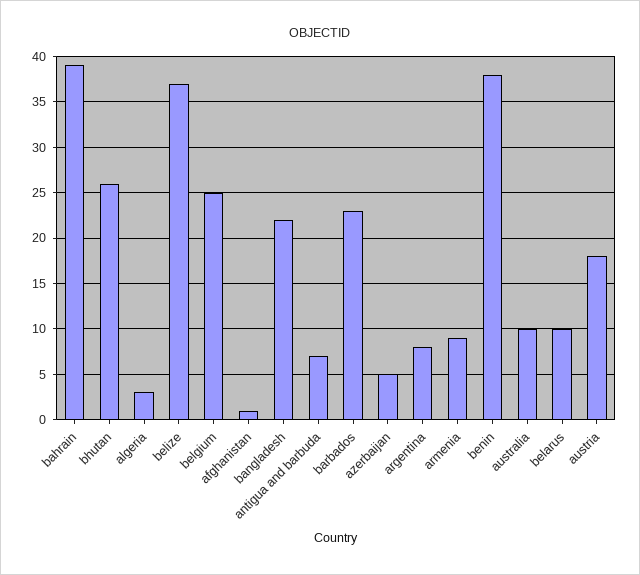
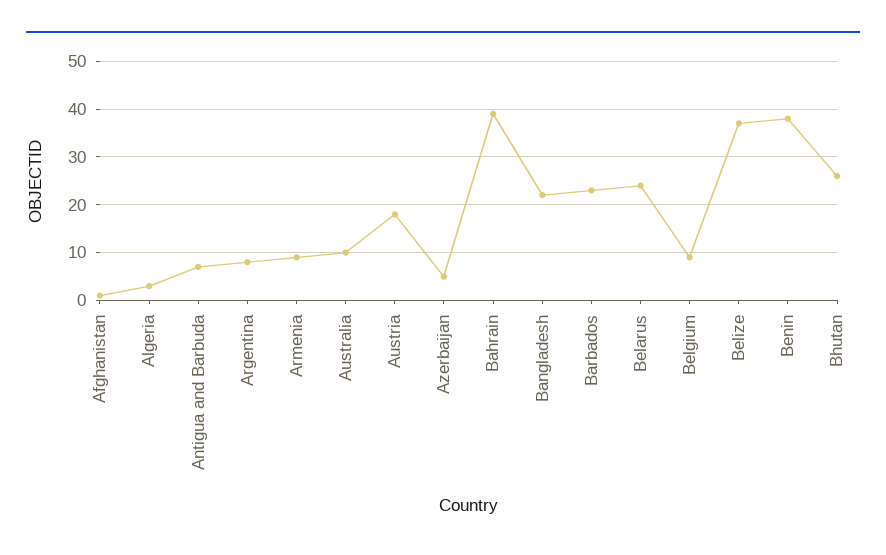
  {
    "bahrain": 39,
    "bhutan": 26,
    "algeria": 3,
    "belize": 37,
-   "belgium": 25,
+   "belgium": 10,
    "afghanistan": 1,
    "bangladesh": 22,
    "antigua and barbuda": 7,
    "barbados": 23,
    "azerbaijan": 5,
    "argentina": 8,
    "armenia": 9,
    "benin": 38,
    "australia": 10,
-   "belarus": 10,
+   "belarus": 25,
    "austria": 18
  }

